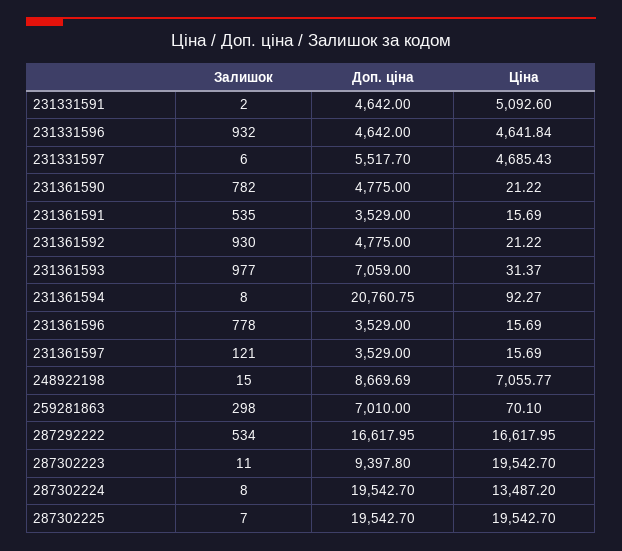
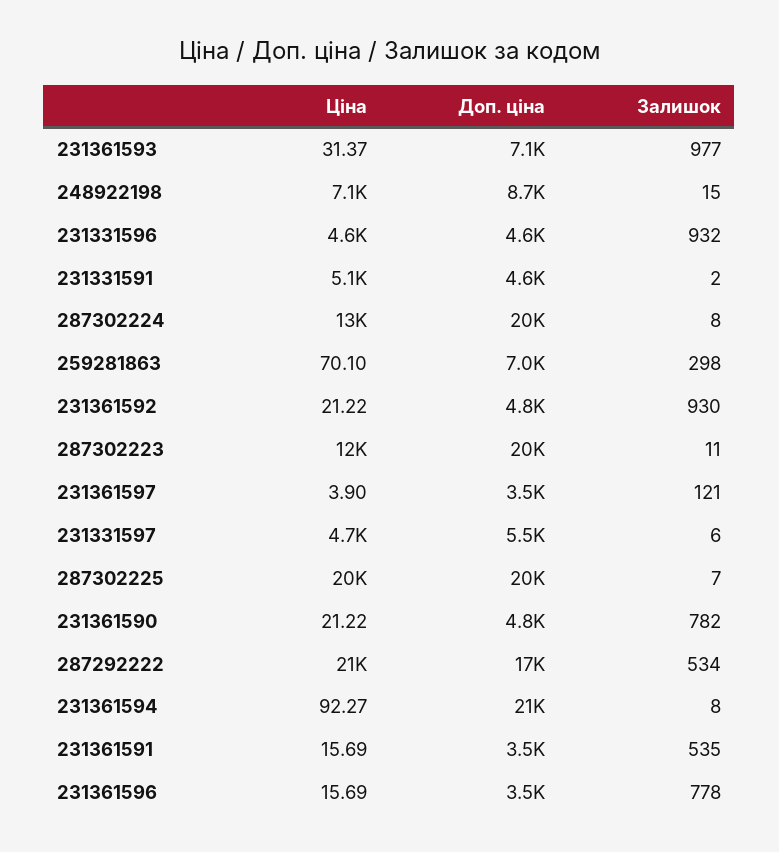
  {
    "Залишок": {
      "231331591": 2,
      "231331596": 932,
      "231331597": 6,
      "231361590": 782,
      "231361591": 535,
      "231361592": 930,
      "231361593": 977,
      "231361594": 8,
      "231361596": 778,
      "231361597": 121,
      "248922198": 15,
      "259281863": 298,
      "287292222": 534,
      "287302223": 11,
      "287302224": 8,
      "287302225": 7
    },
    "Доп. ціна": {
      "231331591": 4642,
      "231331596": 4642,
      "231331597": 5517.7,
      "231361590": 4775,
      "231361591": 3529,
      "231361592": 4775,
      "231361593": 7059,
      "231361594": 20760.75,
      "231361596": 3529,
      "231361597": 3529,
      "248922198": 8669.69,
      "259281863": 7010,
      "287292222": 16617.95,
-     "287302223": 9397.8,
+     "287302223": 20000,
      "287302224": 19542.7,
      "287302225": 19542.7
    },
    "Ціна": {
      "231331591": 5092.6,
      "231331596": 4641.84,
      "231331597": 4685.43,
      "231361590": 21.22,
      "231361591": 15.69,
      "231361592": 21.22,
      "231361593": 31.37,
      "231361594": 92.27,
      "231361596": 15.69,
-     "231361597": 15.69,
+     "231361597": 3.9,
      "248922198": 7055.77,
      "259281863": 70.1,
-     "287292222": 16617.95,
+     "287292222": 21000,
-     "287302223": 19542.7,
+     "287302223": 12000,
      "287302224": 13487.2,
      "287302225": 19542.7
    }
  }

